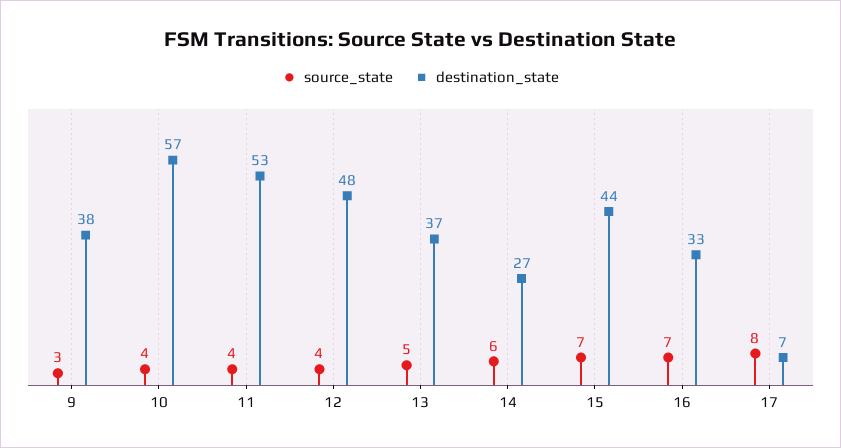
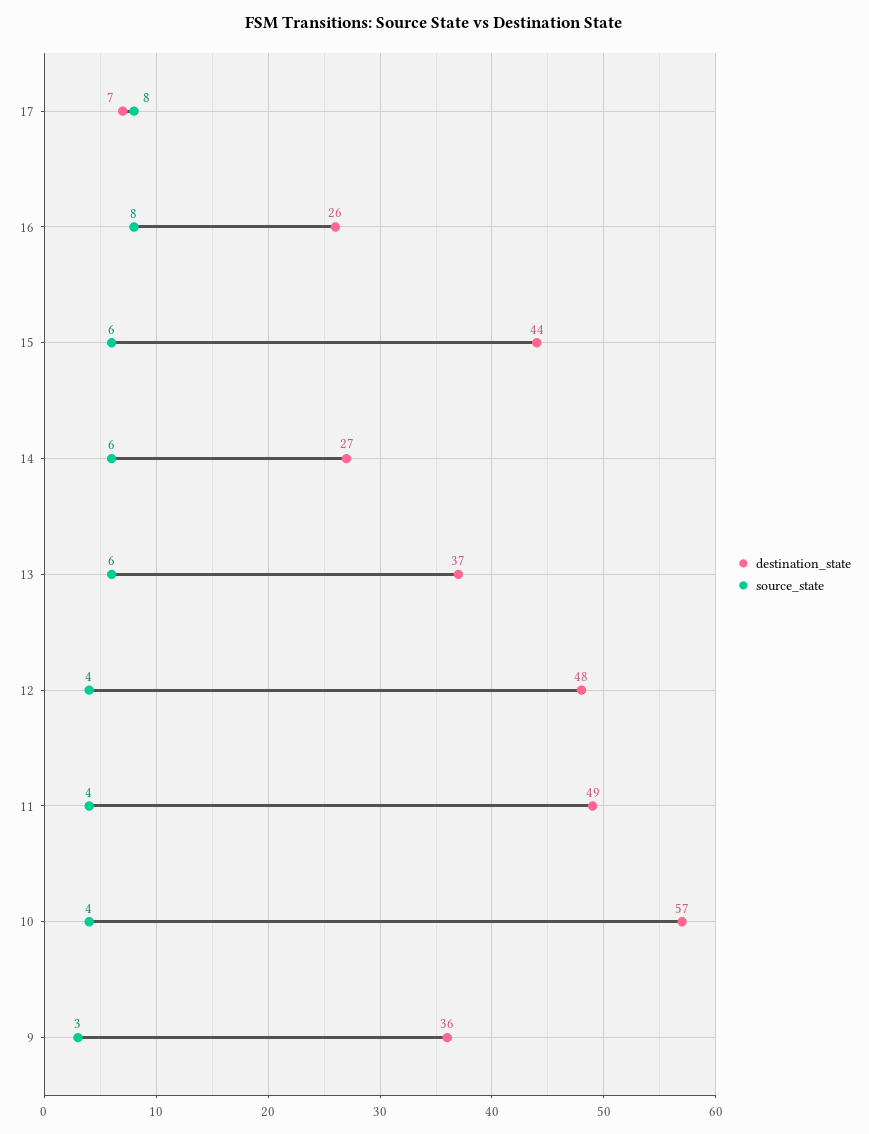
  {
    "source_state": {
      "9": 3,
      "10": 4,
      "11": 4,
      "12": 4,
-     "13": 5,
+     "13": 6,
      "14": 6,
-     "15": 7,
+     "15": 6,
-     "16": 7,
+     "16": 8,
      "17": 8
    },
    "destination_state": {
-     "9": 38,
+     "9": 36,
      "10": 57,
-     "11": 53,
+     "11": 49,
      "12": 48,
      "13": 37,
      "14": 27,
      "15": 44,
-     "16": 33,
+     "16": 26,
      "17": 7
    }
  }

